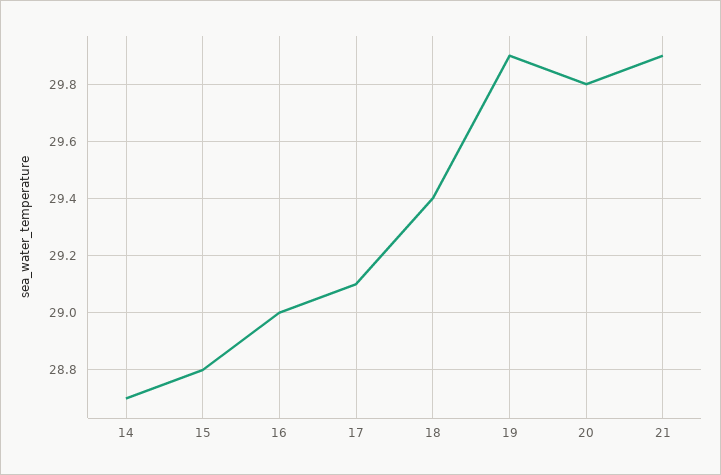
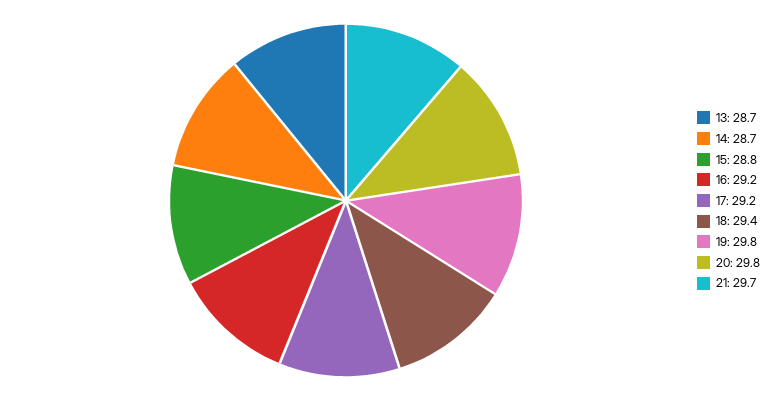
  {
    "14": 28.7,
    "15": 28.8,
-   "16": 29,
+   "16": 29.2,
-   "17": 29.1,
+   "17": 29.2,
    "18": 29.4,
-   "19": 29.9,
+   "19": 29.8,
    "20": 29.8,
-   "21": 29.9
+   "21": 29.7,
+   "13": 28.7
  }

